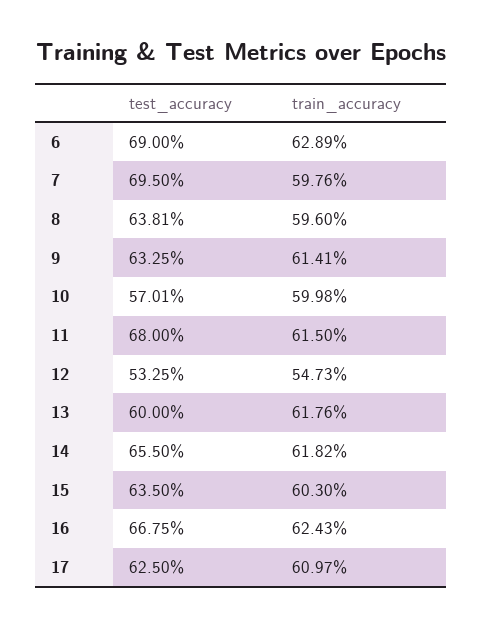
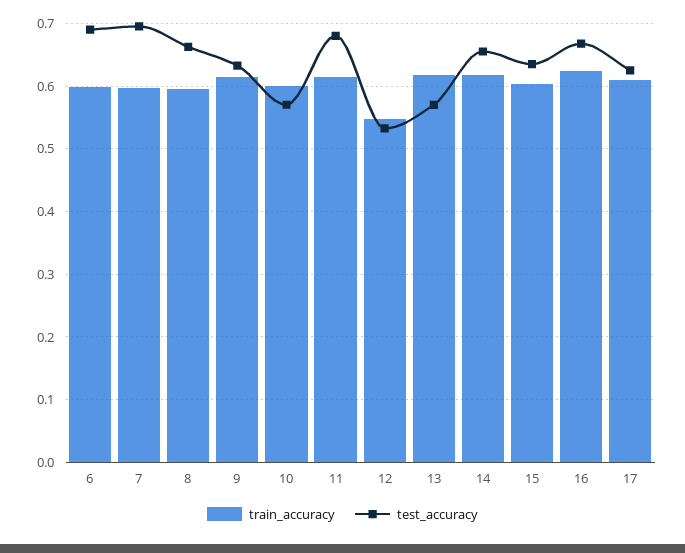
  {
    "test_accuracy": {
      "6": 0.69,
      "7": 0.695,
-     "8": 0.6381,
+     "8": 0.66,
      "9": 0.6325,
      "10": 0.5701,
      "11": 0.68,
      "12": 0.5325,
-     "13": 0.6,
+     "13": 0.57,
      "14": 0.655,
      "15": 0.635,
      "16": 0.6675,
      "17": 0.625
    },
    "train_accuracy": {
-     "6": 0.6289,
+     "6": 0.6,
      "7": 0.5976,
      "8": 0.596,
      "9": 0.6141,
      "10": 0.5998,
      "11": 0.615,
      "12": 0.5473,
      "13": 0.6176,
      "14": 0.6182,
      "15": 0.603,
      "16": 0.6243,
      "17": 0.6097
    }
  }

